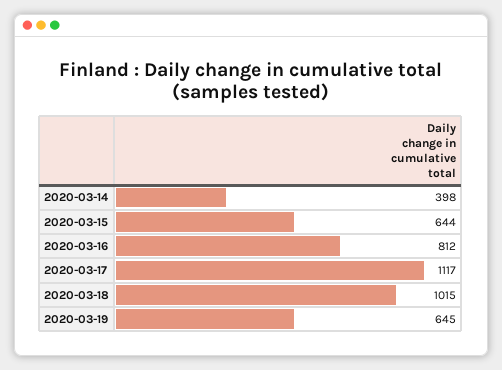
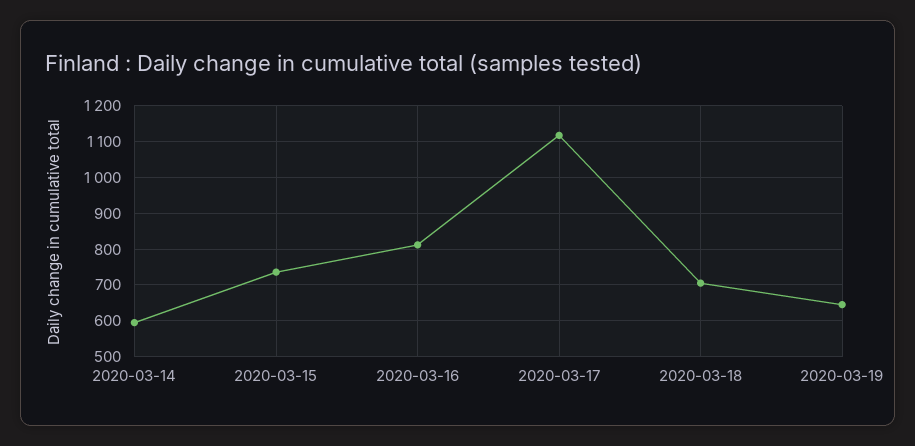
  {
-   "2020-03-14": 398,
+   "2020-03-14": 600,
-   "2020-03-15": 644,
+   "2020-03-15": 740,
    "2020-03-16": 812,
    "2020-03-17": 1117,
-   "2020-03-18": 1015,
+   "2020-03-18": 700,
    "2020-03-19": 645
  }

